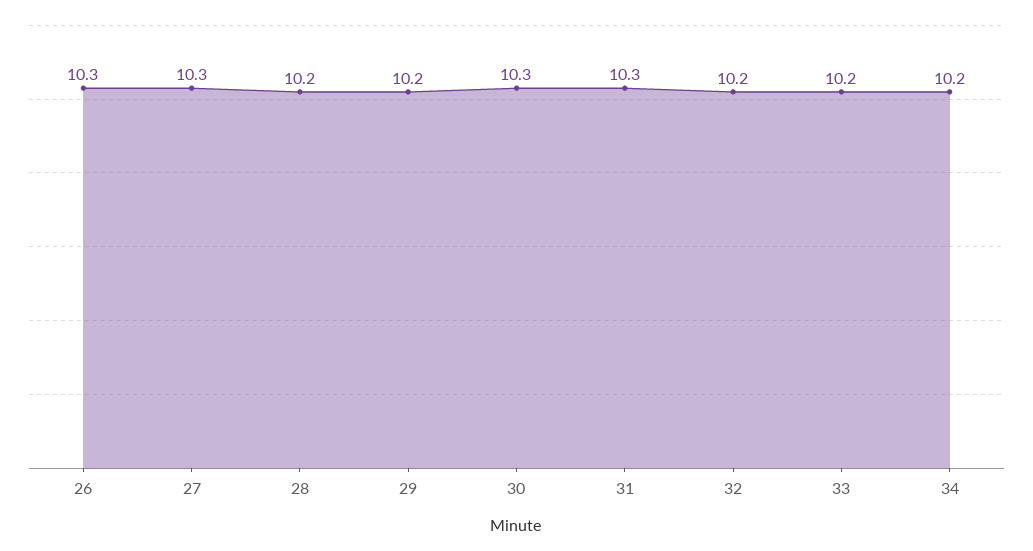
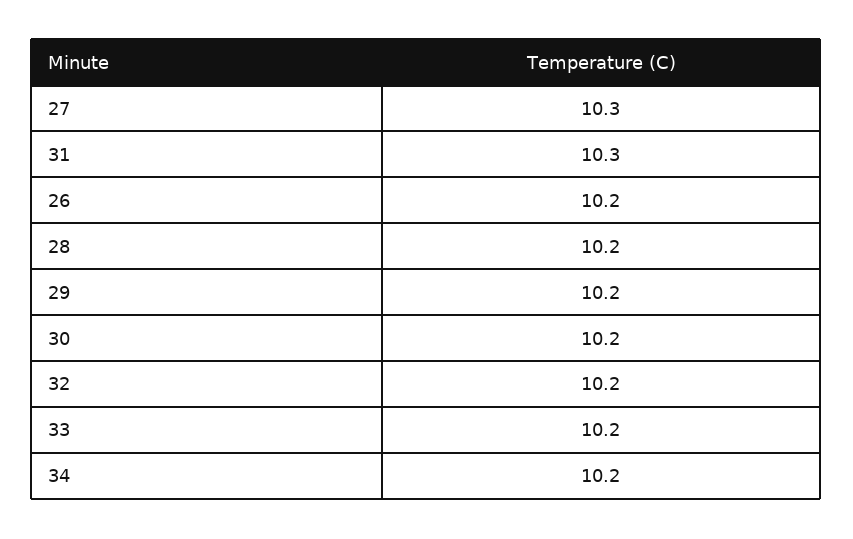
  {
-   "26": 10.3,
+   "26": 10.2,
    "27": 10.3,
    "28": 10.2,
    "29": 10.2,
-   "30": 10.3,
+   "30": 10.2,
    "31": 10.3,
    "32": 10.2,
    "33": 10.2,
    "34": 10.2
  }

